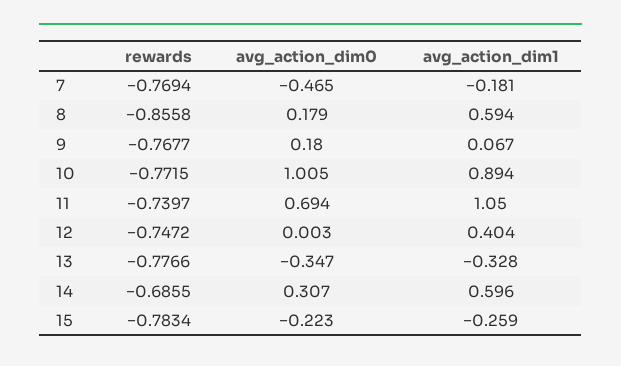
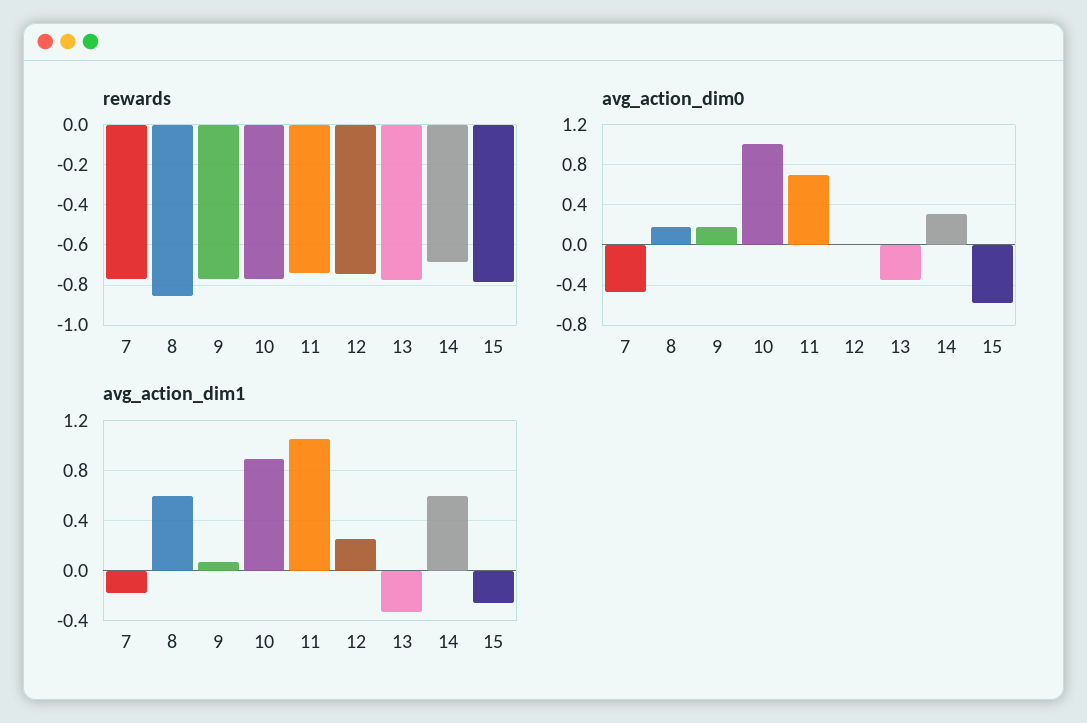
  {
    "rewards": {
      "7": -0.7694,
      "8": -0.8558,
      "9": -0.7677,
      "10": -0.7715,
      "11": -0.7397,
      "12": -0.7472,
      "13": -0.7766,
      "14": -0.6855,
      "15": -0.7834
    },
    "avg_action_dim0": {
      "7": -0.465,
      "8": 0.179,
      "9": 0.18,
      "10": 1.005,
      "11": 0.694,
      "12": 0.003,
      "13": -0.347,
      "14": 0.307,
-     "15": -0.223
+     "15": -0.6
    },
    "avg_action_dim1": {
      "7": -0.181,
      "8": 0.594,
      "9": 0.067,
      "10": 0.894,
      "11": 1.05,
-     "12": 0.404,
+     "12": 0.25,
      "13": -0.328,
      "14": 0.596,
      "15": -0.259
    }
  }

